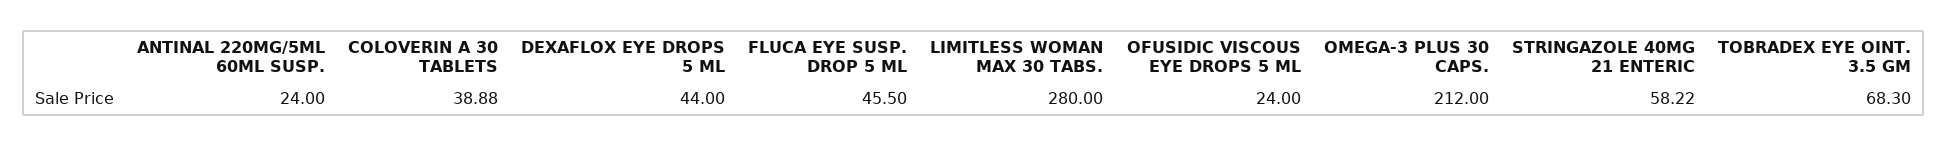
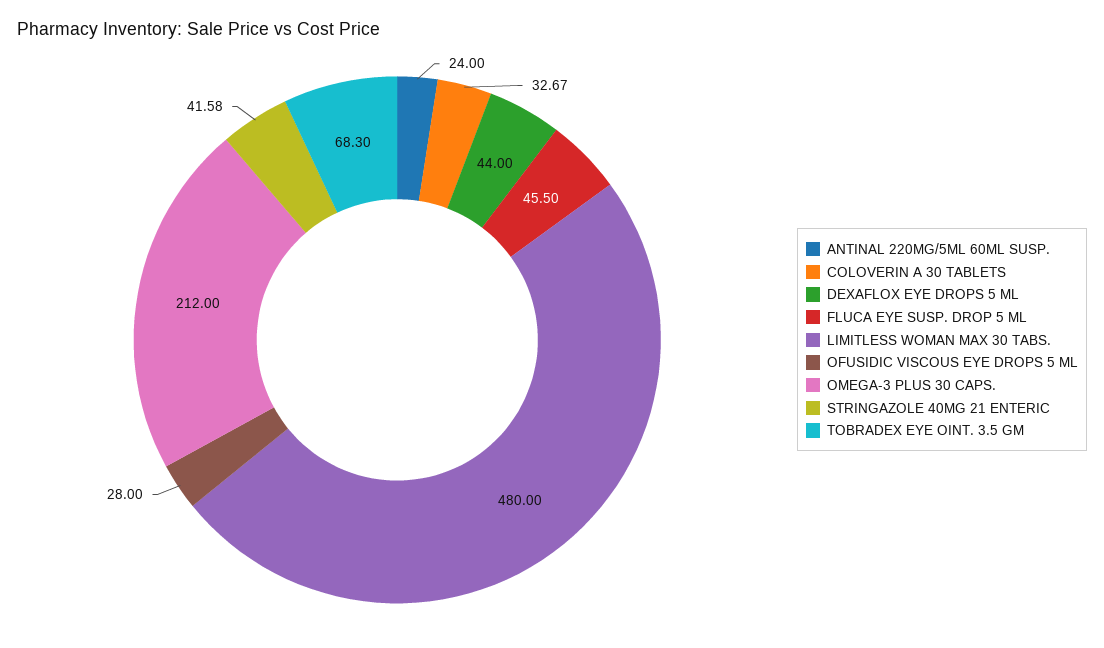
  {
    "ANTINAL 220MG/5ML 60ML SUSP.": 24,
-   "COLOVERIN A 30 TABLETS": 38.88,
+   "COLOVERIN A 30 TABLETS": 32.67,
    "DEXAFLOX EYE DROPS 5 ML": 44,
    "FLUCA EYE SUSP. DROP 5 ML": 45.5,
-   "LIMITLESS WOMAN MAX 30 TABS.": 280,
+   "LIMITLESS WOMAN MAX 30 TABS.": 480,
-   "OFUSIDIC VISCOUS EYE DROPS 5 ML": 24,
+   "OFUSIDIC VISCOUS EYE DROPS 5 ML": 28,
    "OMEGA-3 PLUS 30 CAPS.": 212,
-   "STRINGAZOLE 40MG 21 ENTERIC": 58.22,
+   "STRINGAZOLE 40MG 21 ENTERIC": 41.58,
    "TOBRADEX EYE OINT. 3.5 GM": 68.3
  }

